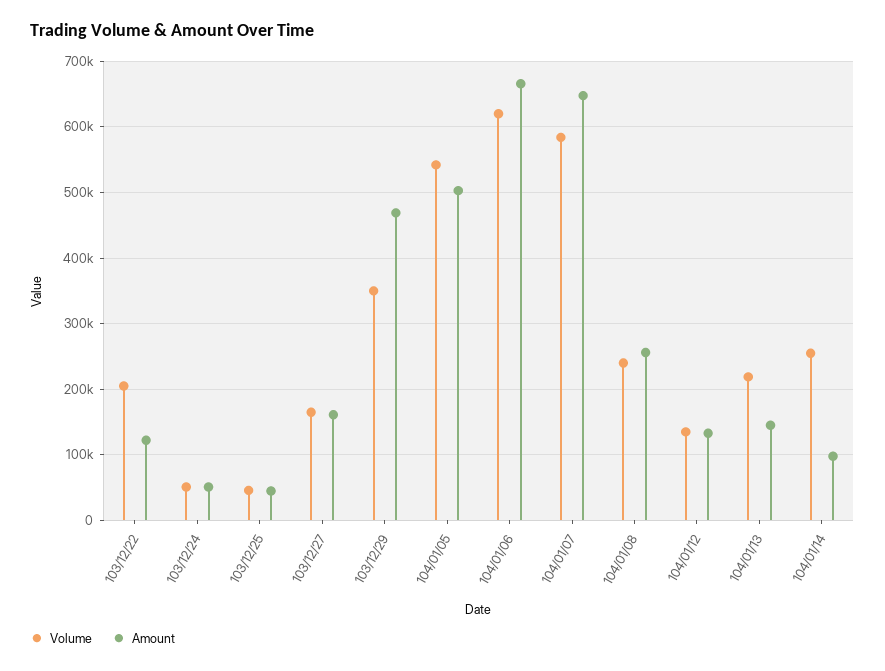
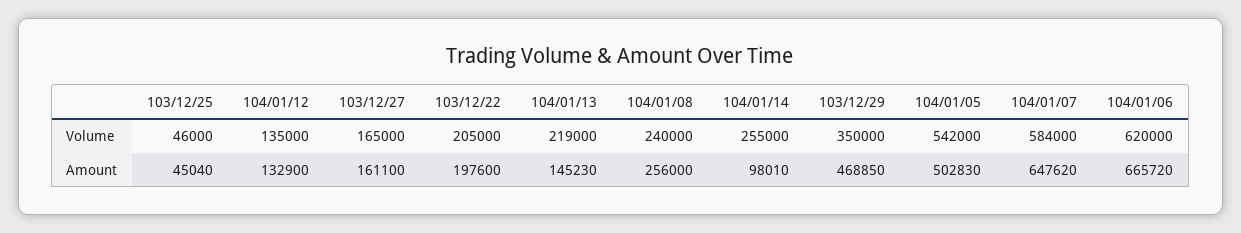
  {
    "Volume": {
      "103/12/22": 205000,
-     "103/12/24": 50000,
      "103/12/25": 46000,
      "103/12/27": 165000,
      "103/12/29": 350000,
      "104/01/05": 542000,
      "104/01/06": 620000,
      "104/01/07": 584000,
      "104/01/08": 240000,
      "104/01/12": 135000,
      "104/01/13": 219000,
      "104/01/14": 255000
    },
    "Amount": {
-     "103/12/22": 120000,
+     "103/12/22": 197600,
-     "103/12/24": 50000,
      "103/12/25": 45040,
      "103/12/27": 161100,
      "103/12/29": 468850,
      "104/01/05": 502830,
      "104/01/06": 665720,
      "104/01/07": 647620,
      "104/01/08": 256000,
      "104/01/12": 132900,
      "104/01/13": 145230,
      "104/01/14": 98010
    }
  }

